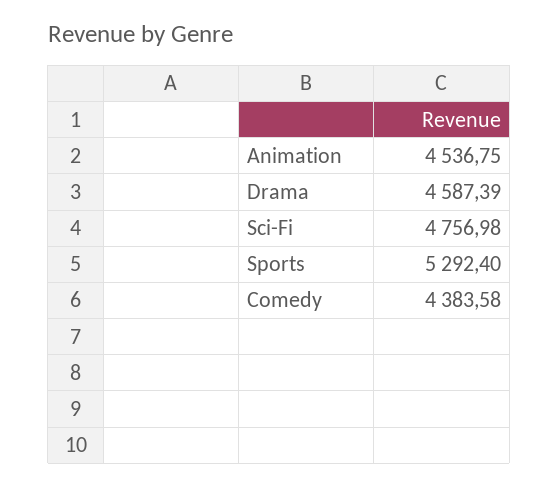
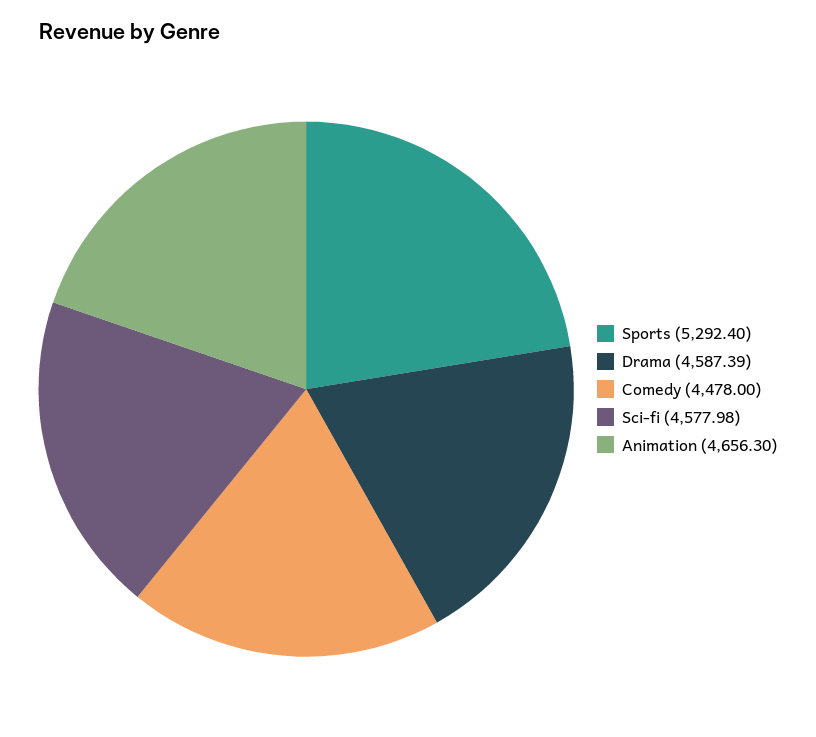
  {
-   "Animation": 4536.75,
+   "Animation": 4656.3,
    "Drama": 4587.39,
-   "Sci-Fi": 4756.98,
+   "Sci-Fi": 4577.98,
    "Sports": 5292.4,
-   "Comedy": 4383.58
+   "Comedy": 4478
  }

